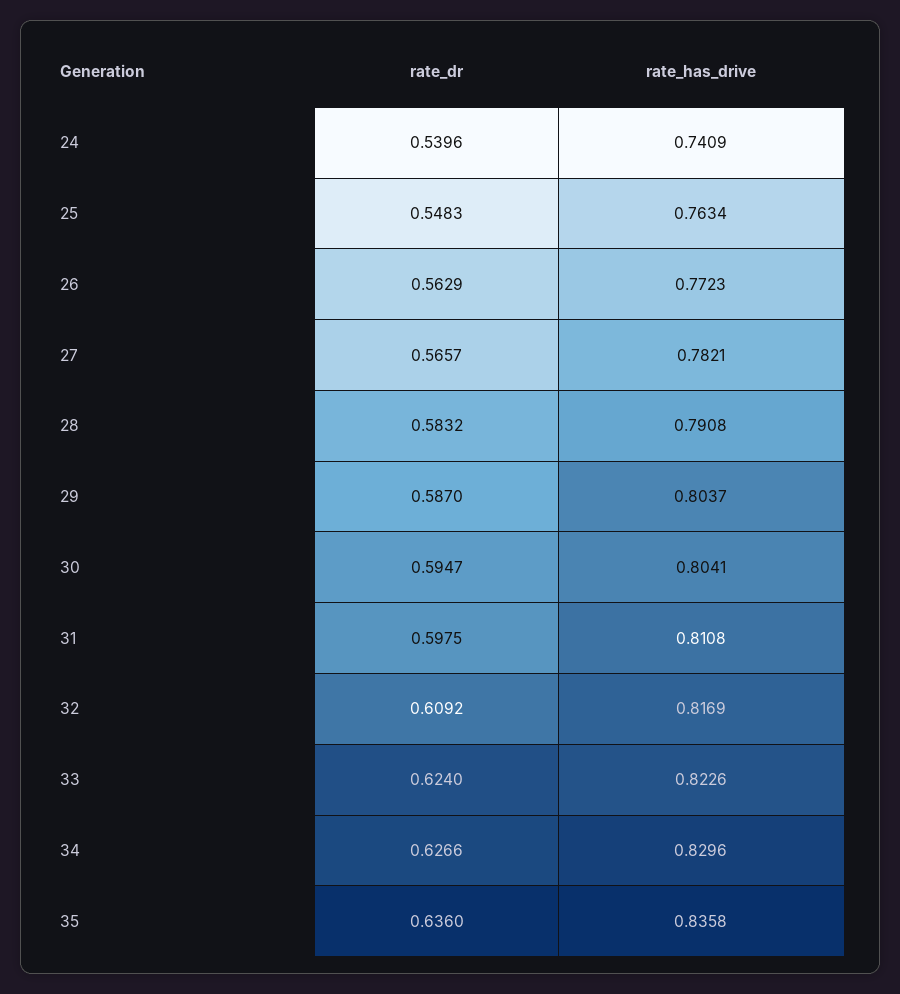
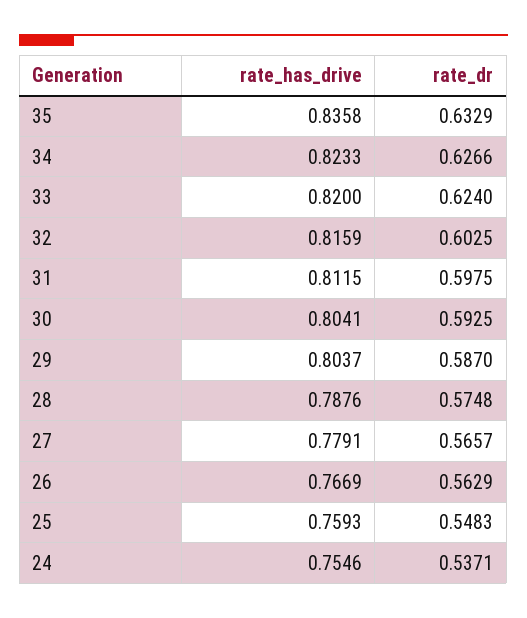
  {
    "rate_dr": {
-     "24": 0.5396,
+     "24": 0.5371,
      "25": 0.5483,
      "26": 0.5629,
      "27": 0.5657,
-     "28": 0.5832,
+     "28": 0.5748,
      "29": 0.587,
-     "30": 0.5947,
+     "30": 0.5925,
      "31": 0.5975,
-     "32": 0.6092,
+     "32": 0.6025,
      "33": 0.624,
      "34": 0.6266,
-     "35": 0.636
+     "35": 0.6329
    },
    "rate_has_drive": {
-     "24": 0.7409,
+     "24": 0.7546,
-     "25": 0.7634,
+     "25": 0.7593,
-     "26": 0.7723,
+     "26": 0.7669,
-     "27": 0.7821,
+     "27": 0.7791,
-     "28": 0.7908,
+     "28": 0.7876,
      "29": 0.8037,
      "30": 0.8041,
-     "31": 0.8108,
+     "31": 0.8115,
-     "32": 0.8169,
+     "32": 0.8159,
-     "33": 0.8226,
+     "33": 0.82,
-     "34": 0.8296,
+     "34": 0.8233,
      "35": 0.8358
    }
  }

